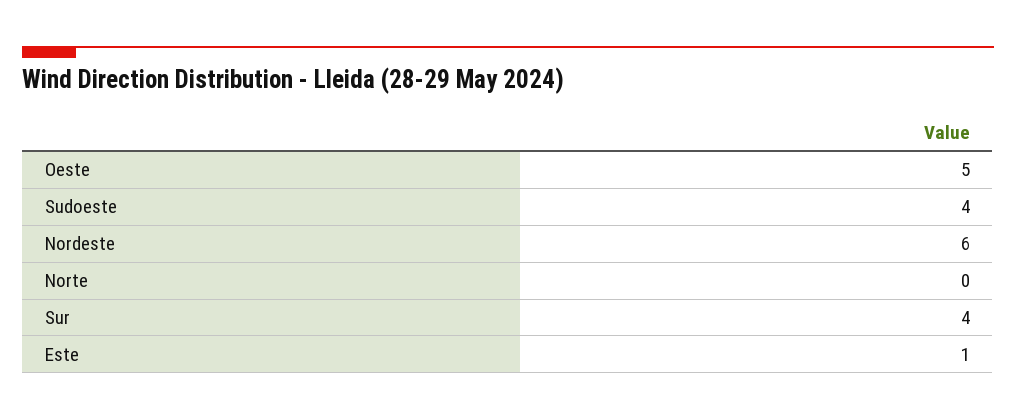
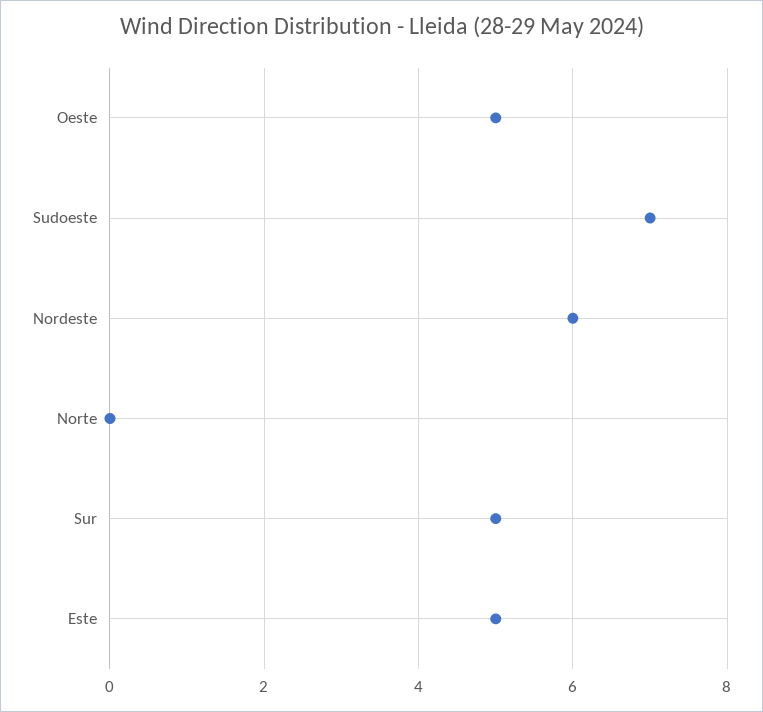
  {
    "Oeste": 5,
-   "Sudoeste": 4,
+   "Sudoeste": 7,
    "Nordeste": 6,
    "Norte": 0,
-   "Sur": 4,
+   "Sur": 5,
-   "Este": 1
+   "Este": 5
  }

